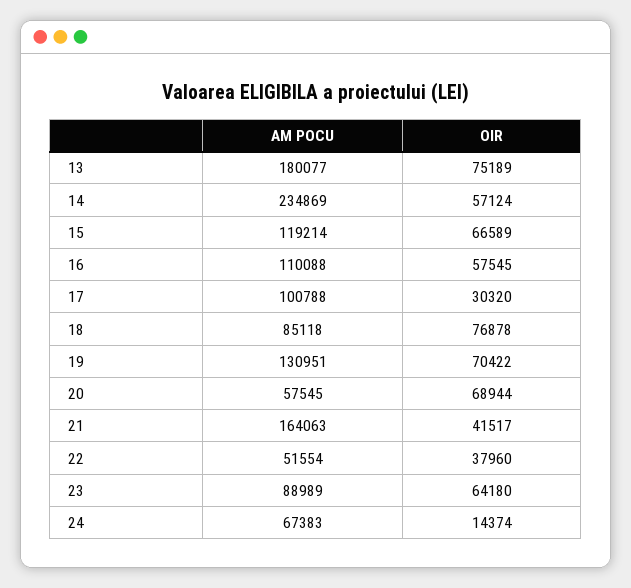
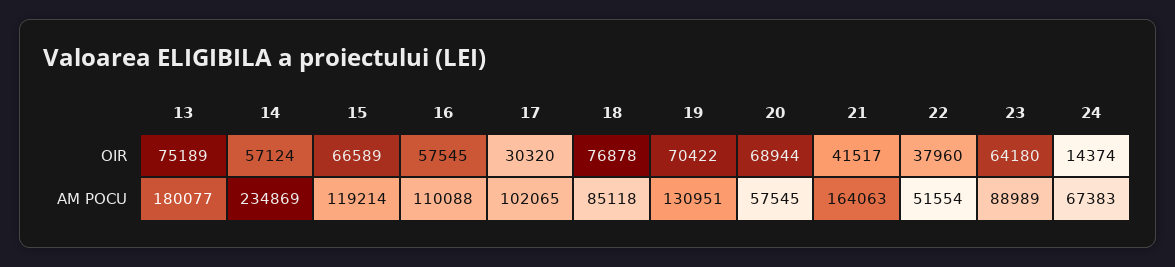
  {
    "AM POCU": {
      "13": 180077,
      "14": 234869,
      "15": 119214,
      "16": 110088,
-     "17": 100788,
+     "17": 102065,
      "18": 85118,
      "19": 130951,
      "20": 57545,
      "21": 164063,
      "22": 51554,
      "23": 88989,
      "24": 67383
    },
    "OIR": {
      "13": 75189,
      "14": 57124,
      "15": 66589,
      "16": 57545,
      "17": 30320,
      "18": 76878,
      "19": 70422,
      "20": 68944,
      "21": 41517,
      "22": 37960,
      "23": 64180,
      "24": 14374
    }
  }

